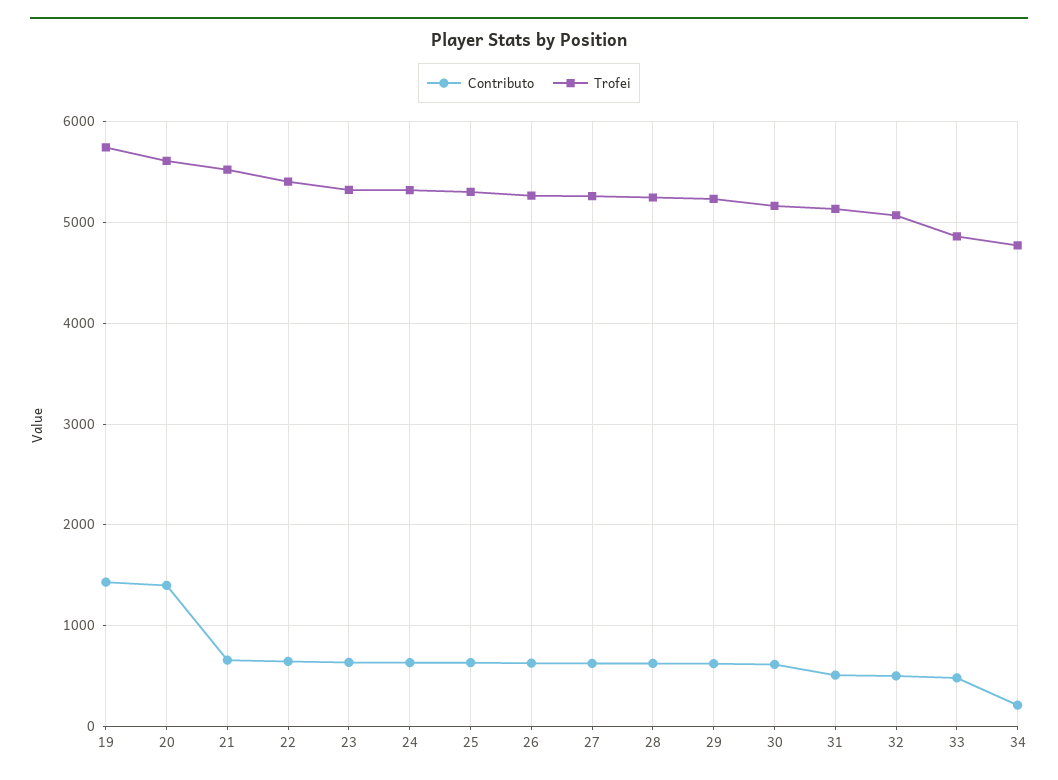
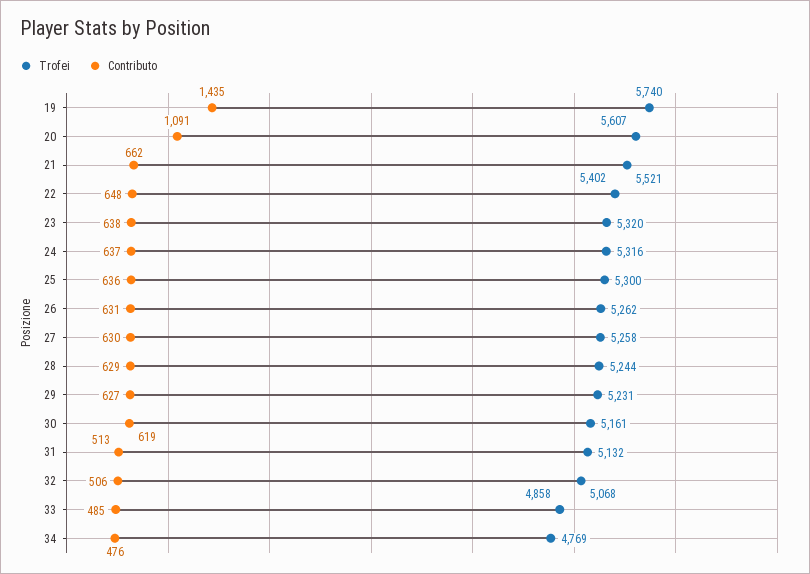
  {
    "Contributo": {
      "19": 1435,
-     "20": 1400,
+     "20": 1091,
      "21": 662,
      "22": 648,
      "23": 638,
      "24": 637,
      "25": 636,
      "26": 631,
      "27": 630,
      "28": 629,
      "29": 627,
      "30": 619,
      "31": 513,
      "32": 506,
      "33": 485,
-     "34": 200
+     "34": 476
    },
    "Trofei": {
      "19": 5740,
      "20": 5607,
      "21": 5521,
      "22": 5402,
      "23": 5320,
      "24": 5316,
      "25": 5300,
      "26": 5262,
      "27": 5258,
      "28": 5244,
      "29": 5231,
      "30": 5161,
      "31": 5132,
      "32": 5068,
      "33": 4858,
      "34": 4769
    }
  }

